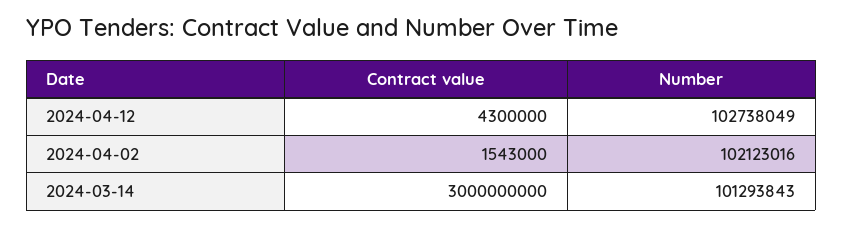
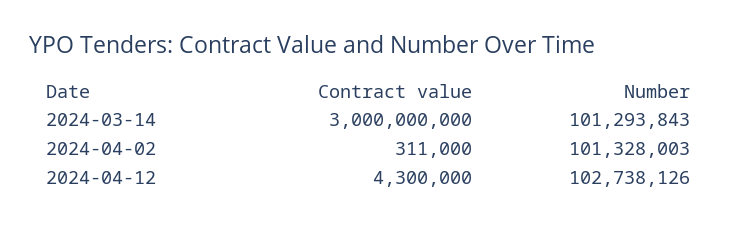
  {
    "Contract value": {
      "2024-04-12": 4300000,
-     "2024-04-02": 1543000,
+     "2024-04-02": 311000,
      "2024-03-14": 3000000000
    },
    "Number": {
-     "2024-04-12": 102738049,
+     "2024-04-12": 102738126,
-     "2024-04-02": 102123016,
+     "2024-04-02": 101328003,
      "2024-03-14": 101293843
    }
  }

